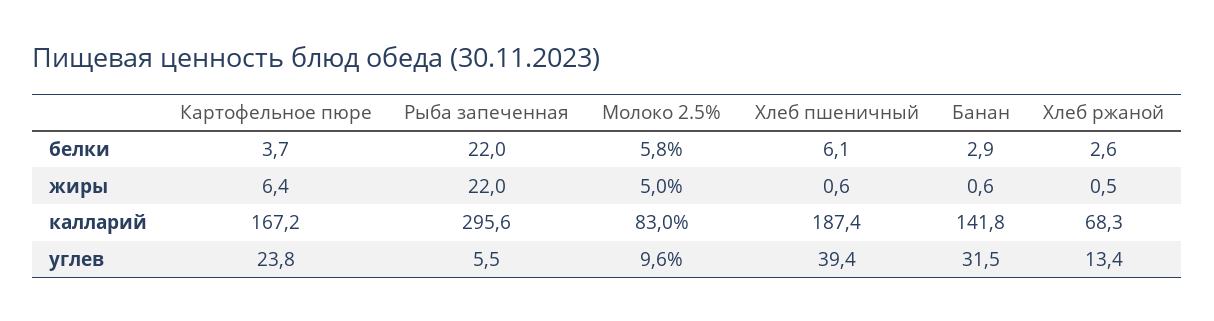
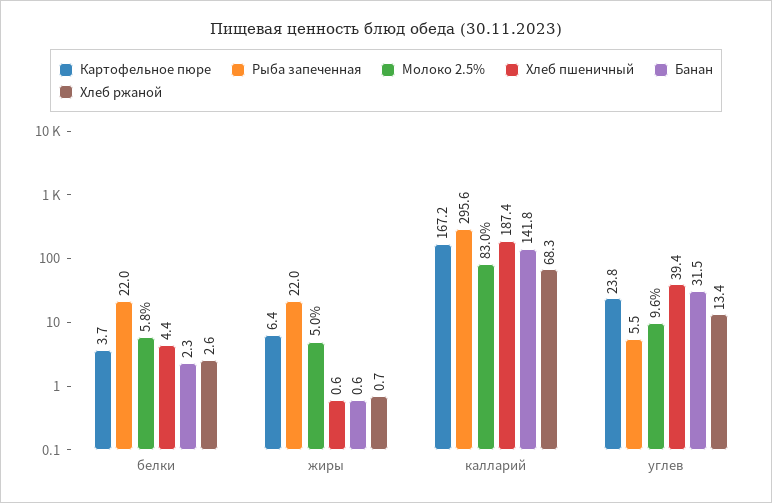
  {
    "Картофельное пюре": {
      "белки": 3.7,
      "жиры": 6.4,
      "калларий": 167.2,
      "углев": 23.8
    },
    "Рыба запеченная": {
      "белки": 22,
      "жиры": 22,
      "калларий": 295.6,
      "углев": 5.5
    },
    "Молоко 2.5%": {
      "белки": 5.8,
      "жиры": 5,
      "калларий": 83,
      "углев": 9.6
    },
    "Хлеб пшеничный": {
-     "белки": 6.1,
+     "белки": 4.4,
      "жиры": 0.6,
      "калларий": 187.4,
      "углев": 39.4
    },
    "Банан": {
-     "белки": 2.9,
+     "белки": 2.3,
      "жиры": 0.6,
      "калларий": 141.8,
      "углев": 31.5
    },
    "Хлеб ржаной": {
      "белки": 2.6,
-     "жиры": 0.5,
+     "жиры": 0.7,
      "калларий": 68.3,
      "углев": 13.4
    }
  }

